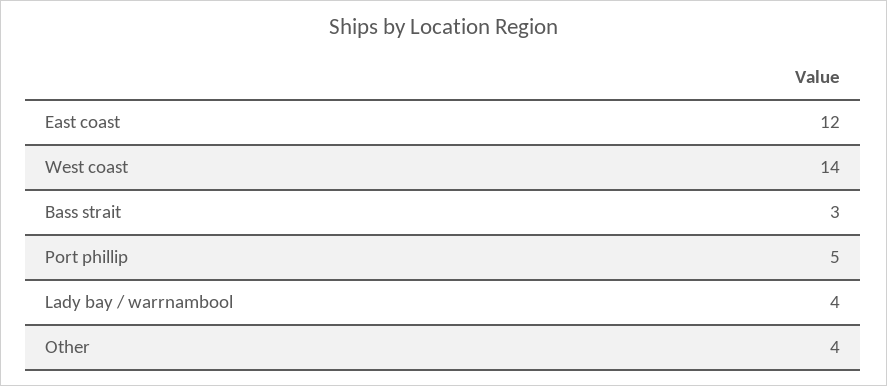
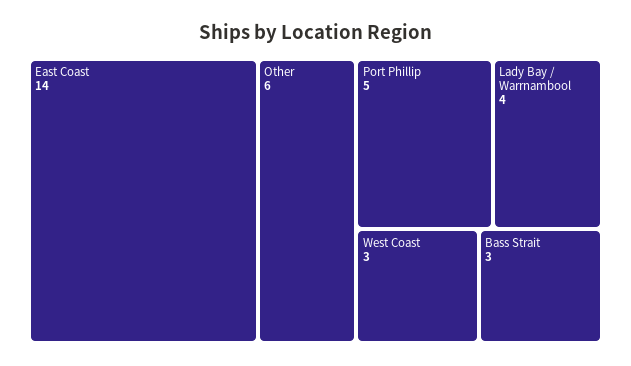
  {
-   "East coast": 12,
+   "East coast": 14,
-   "West coast": 14,
+   "West coast": 3,
    "Bass strait": 3,
    "Port phillip": 5,
    "Lady bay / warrnambool": 4,
-   "Other": 4
+   "Other": 6
  }

